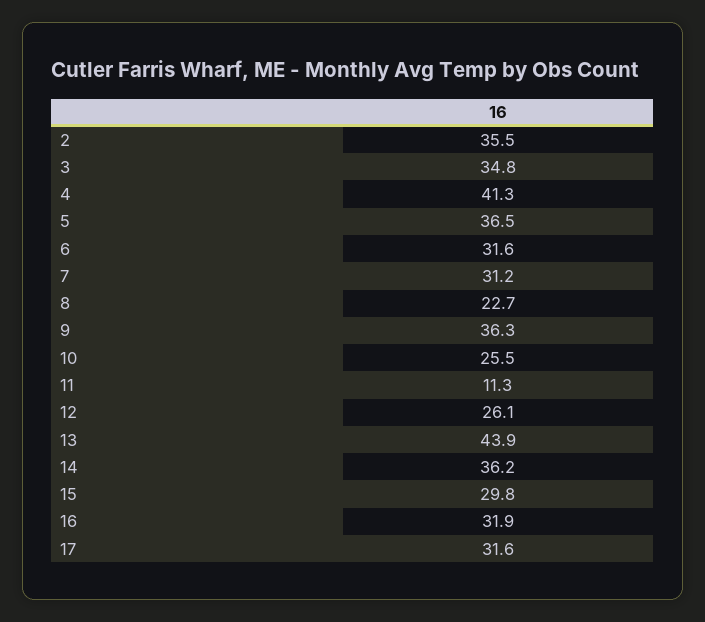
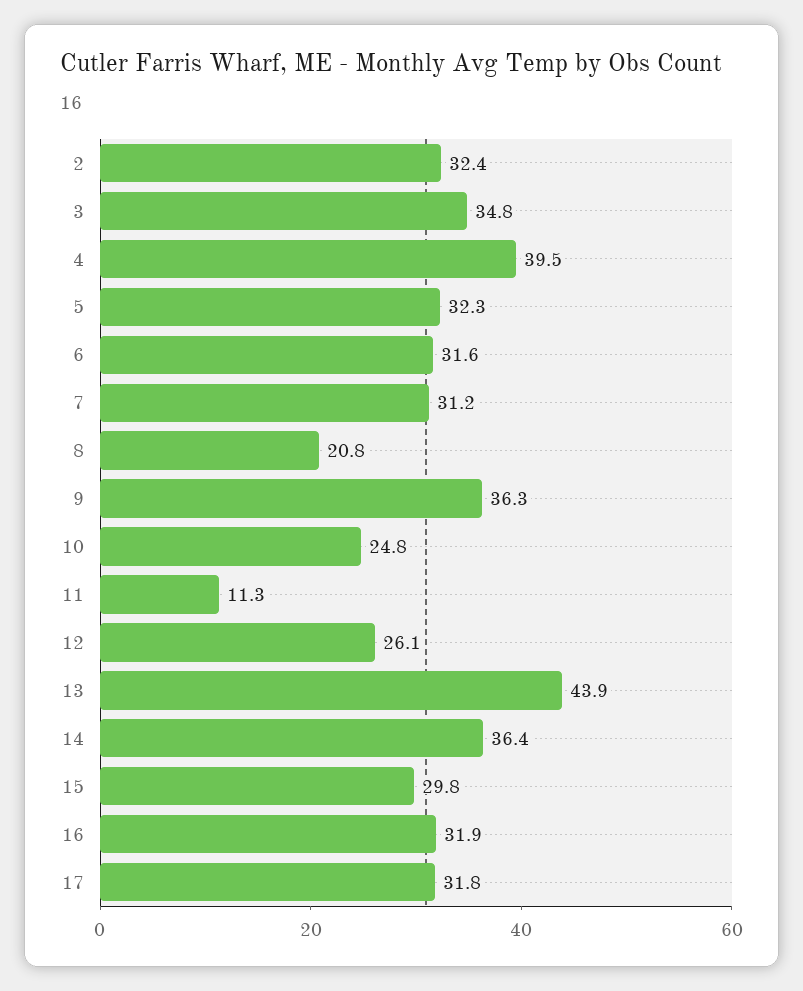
  {
-   "2": 35.5,
+   "2": 32.4,
    "3": 34.8,
-   "4": 41.3,
+   "4": 39.5,
-   "5": 36.5,
+   "5": 32.3,
    "6": 31.6,
    "7": 31.2,
-   "8": 22.7,
+   "8": 20.8,
    "9": 36.3,
-   "10": 25.5,
+   "10": 24.8,
    "11": 11.3,
    "12": 26.1,
    "13": 43.9,
-   "14": 36.2,
+   "14": 36.4,
    "15": 29.8,
    "16": 31.9,
-   "17": 31.6
+   "17": 31.8
  }

